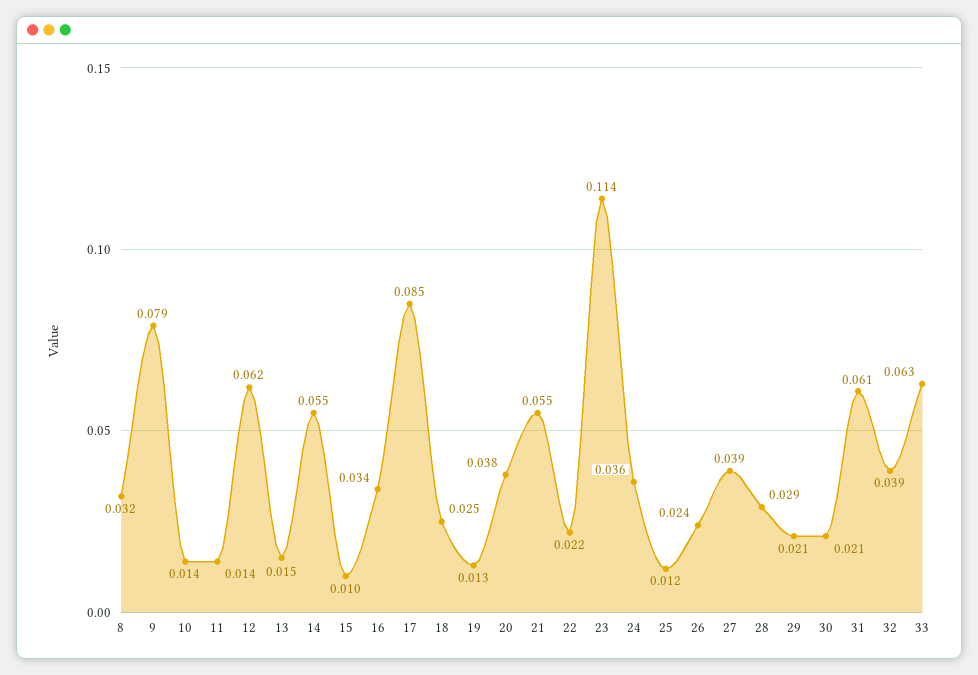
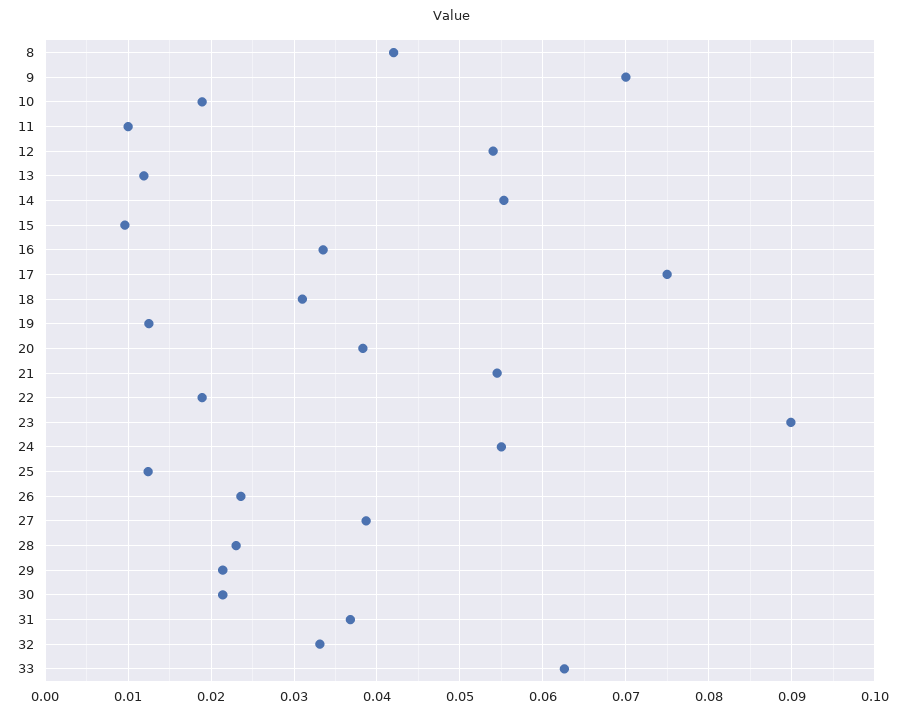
  {
-   "8": 0.032,
+   "8": 0.042,
-   "9": 0.079,
+   "9": 0.07,
-   "10": 0.014,
+   "10": 0.019,
-   "11": 0.014,
+   "11": 0.01,
-   "12": 0.062,
+   "12": 0.054,
-   "13": 0.015,
+   "13": 0.012,
    "14": 0.055,
    "15": 0.01,
    "16": 0.034,
-   "17": 0.085,
+   "17": 0.075,
-   "18": 0.025,
+   "18": 0.031,
    "19": 0.013,
    "20": 0.038,
    "21": 0.055,
-   "22": 0.022,
+   "22": 0.019,
-   "23": 0.114,
+   "23": 0.09,
-   "24": 0.036,
+   "24": 0.055,
    "25": 0.012,
    "26": 0.024,
    "27": 0.039,
-   "28": 0.029,
+   "28": 0.023,
    "29": 0.021,
    "30": 0.021,
-   "31": 0.061,
+   "31": 0.037,
-   "32": 0.039,
+   "32": 0.033,
    "33": 0.063
  }

